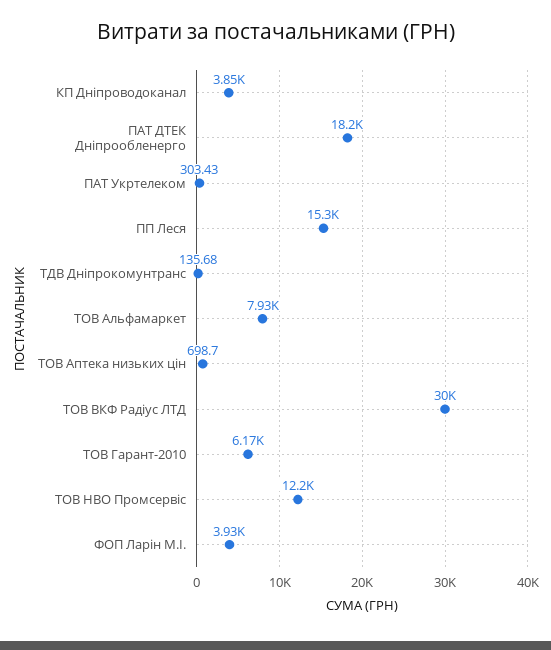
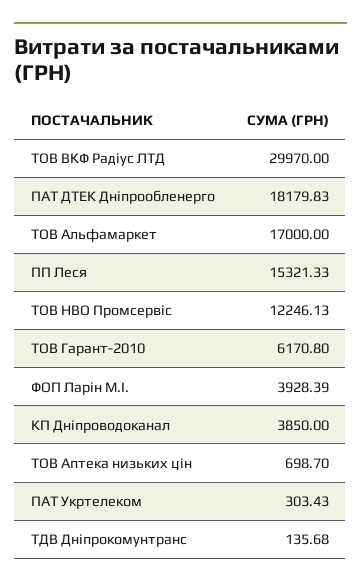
  {
    "КП Дніпроводоканал": 3850,
    "ПАТ ДТЕК Дніпрообленерго": 18179.83,
    "ПАТ Укртелеком": 303.43,
    "ПП Леся": 15321.33,
    "ТДВ Дніпрокомунтранс": 135.68,
-   "ТОВ Альфамаркет": 7930,
+   "ТОВ Альфамаркет": 17000,
    "ТОВ Аптека низьких цін": 698.7,
    "ТОВ ВКФ Радіус ЛТД": 29970,
    "ТОВ Гарант-2010": 6170.8,
    "ТОВ НВО Промсервіс": 12246.13,
    "ФОП Ларін М.І.": 3928.39
  }

